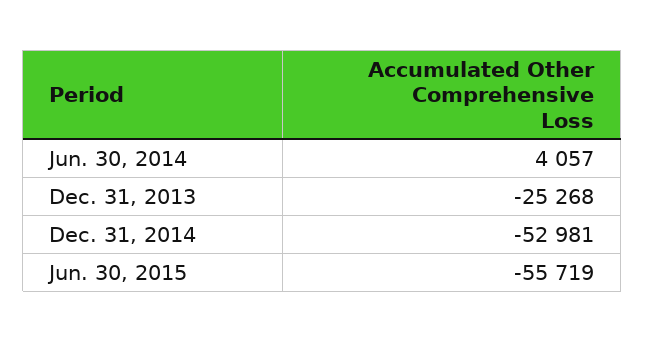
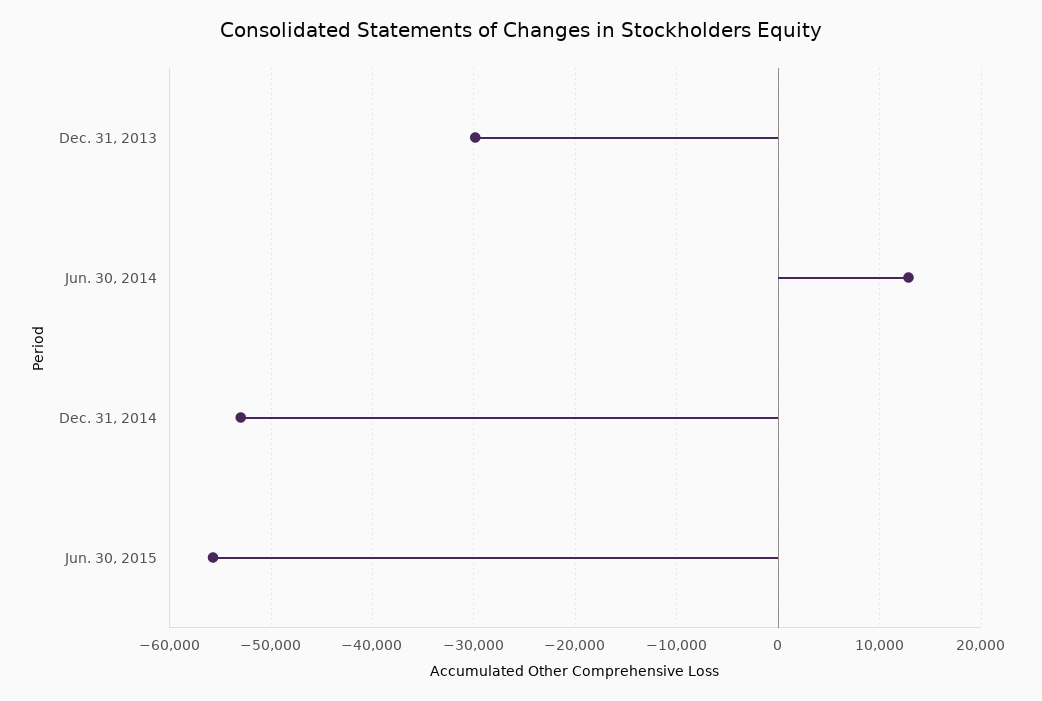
  {
-   "Jun. 30, 2014": 4057,
+   "Jun. 30, 2014": 13000,
-   "Dec. 31, 2013": -25268,
+   "Dec. 31, 2013": -30000,
    "Dec. 31, 2014": -52981,
    "Jun. 30, 2015": -55719
  }

